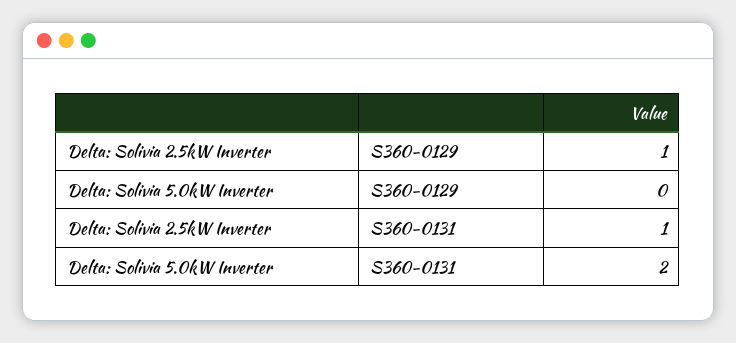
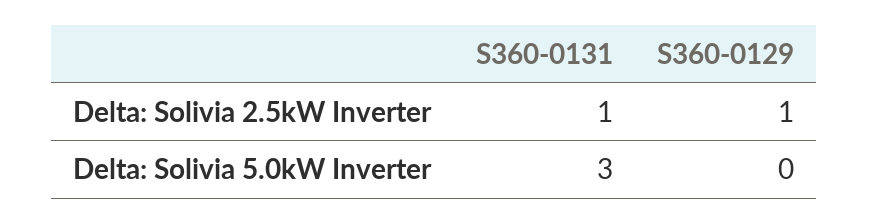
  {
    "Delta: Solivia 2.5kW Inverter": {
      "S360-0129": 1,
      "S360-0131": 1
    },
    "Delta: Solivia 5.0kW Inverter": {
      "S360-0129": 0,
-     "S360-0131": 2
+     "S360-0131": 3
    }
  }

